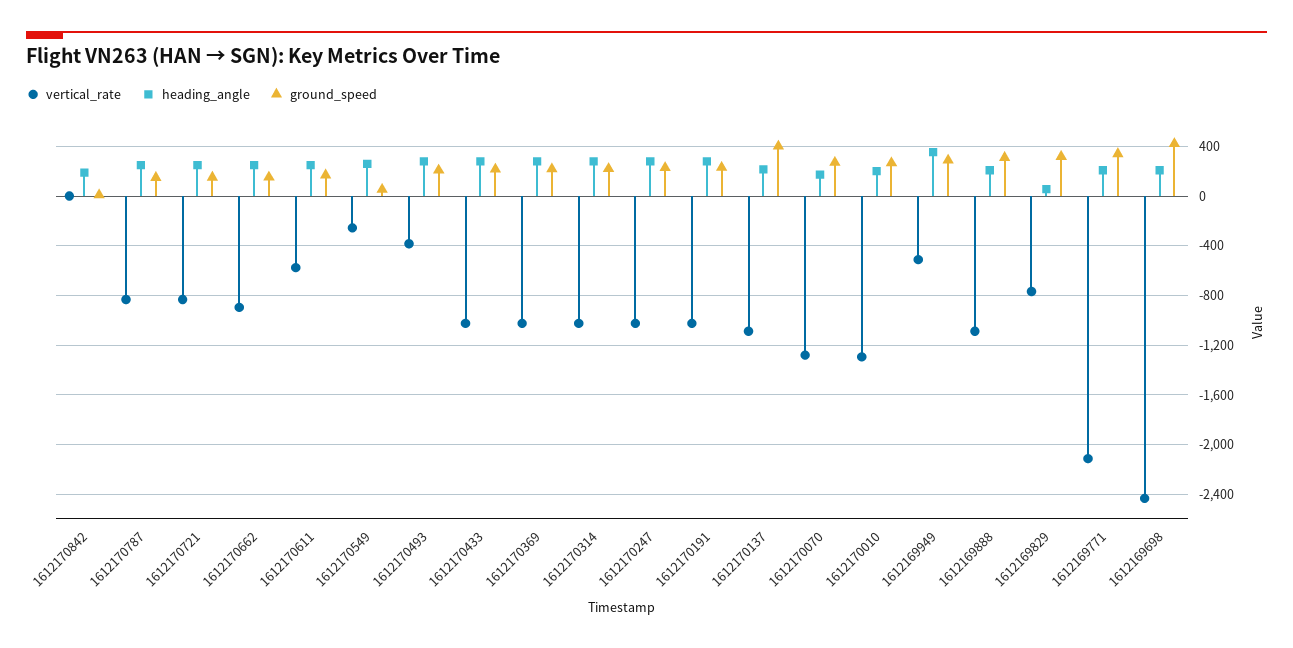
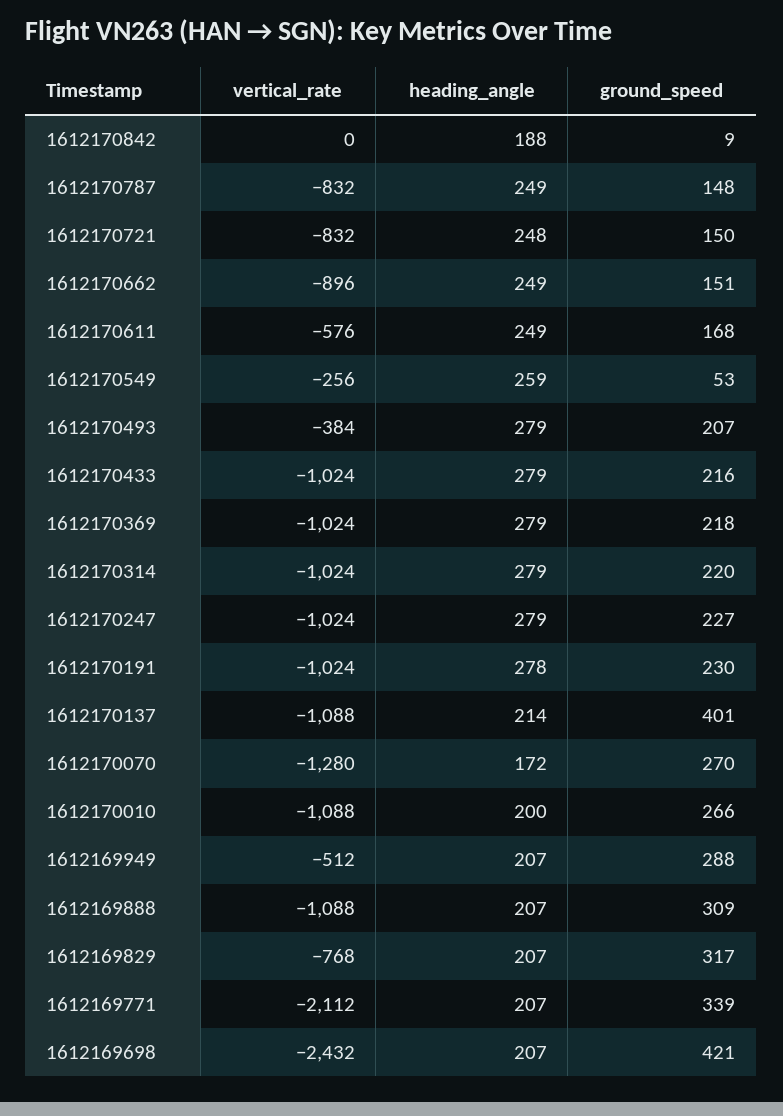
  {
    "vertical_rate": {
      "1612170842": 0,
      "1612170787": -832,
      "1612170721": -832,
      "1612170662": -896,
      "1612170611": -576,
      "1612170549": -256,
      "1612170493": -384,
      "1612170433": -1024,
      "1612170369": -1024,
      "1612170314": -1024,
      "1612170247": -1024,
      "1612170191": -1024,
      "1612170137": -1088,
      "1612170070": -1280,
-     "1612170010": -1300,
+     "1612170010": -1088,
      "1612169949": -512,
      "1612169888": -1088,
      "1612169829": -768,
      "1612169771": -2112,
      "1612169698": -2432
    },
    "heading_angle": {
      "1612170842": 188,
      "1612170787": 249,
      "1612170721": 248,
      "1612170662": 249,
      "1612170611": 249,
      "1612170549": 259,
      "1612170493": 279,
      "1612170433": 279,
      "1612170369": 279,
      "1612170314": 279,
      "1612170247": 279,
      "1612170191": 278,
      "1612170137": 214,
      "1612170070": 172,
      "1612170010": 200,
-     "1612169949": 350,
+     "1612169949": 207,
      "1612169888": 207,
-     "1612169829": 50,
+     "1612169829": 207,
      "1612169771": 207,
      "1612169698": 207
    },
    "ground_speed": {
      "1612170842": 9,
      "1612170787": 148,
      "1612170721": 150,
      "1612170662": 151,
      "1612170611": 168,
      "1612170549": 53,
      "1612170493": 207,
      "1612170433": 216,
      "1612170369": 218,
      "1612170314": 220,
      "1612170247": 227,
      "1612170191": 230,
      "1612170137": 401,
      "1612170070": 270,
      "1612170010": 266,
      "1612169949": 288,
      "1612169888": 309,
      "1612169829": 317,
      "1612169771": 339,
      "1612169698": 421
    }
  }

